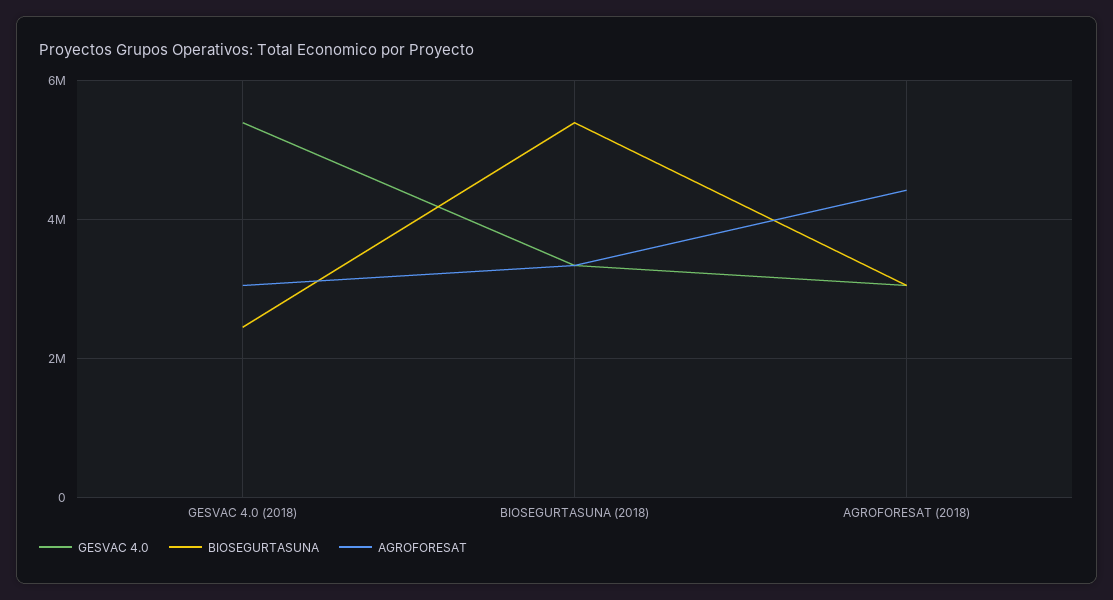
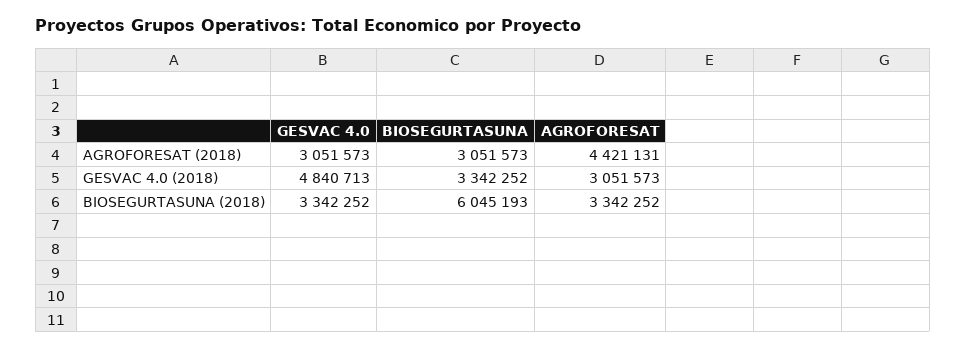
  {
    "GESVAC 4.0": {
-     "GESVAC 4.0 (2018)": 5400000,
+     "GESVAC 4.0 (2018)": 4840713,
      "BIOSEGURTASUNA (2018)": 3342252,
      "AGROFORESAT (2018)": 3051573
    },
    "BIOSEGURTASUNA": {
-     "GESVAC 4.0 (2018)": 2400000,
+     "GESVAC 4.0 (2018)": 3342252,
-     "BIOSEGURTASUNA (2018)": 5400000,
+     "BIOSEGURTASUNA (2018)": 6045193,
      "AGROFORESAT (2018)": 3051573
    },
    "AGROFORESAT": {
      "GESVAC 4.0 (2018)": 3051573,
      "BIOSEGURTASUNA (2018)": 3342252,
      "AGROFORESAT (2018)": 4421131
    }
  }

